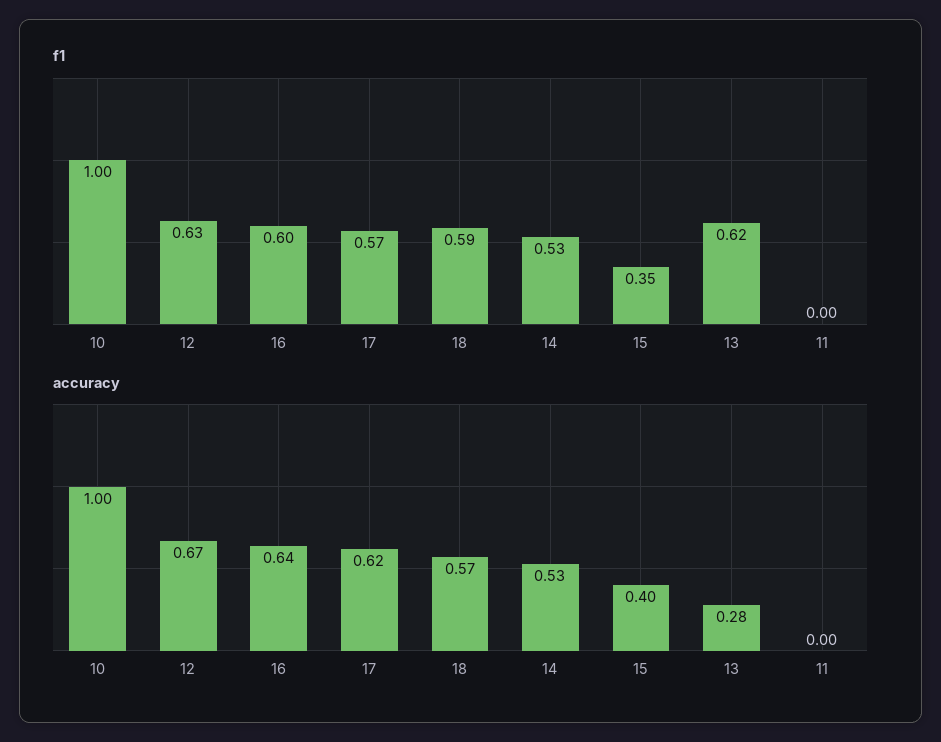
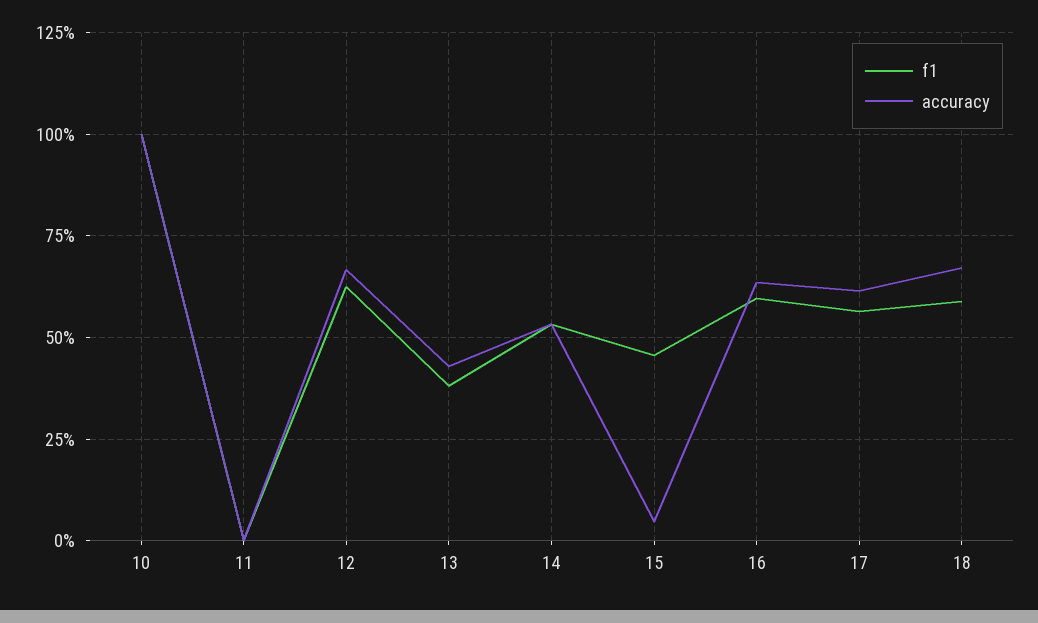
  {
    "f1": {
      "10": 1,
      "12": 0.63,
      "16": 0.6,
      "17": 0.57,
      "18": 0.59,
      "14": 0.53,
-     "15": 0.35,
+     "15": 0.45,
-     "13": 0.62,
+     "13": 0.375,
      "11": 0
    },
    "accuracy": {
      "10": 1,
      "12": 0.67,
      "16": 0.64,
      "17": 0.62,
-     "18": 0.57,
+     "18": 0.675,
      "14": 0.53,
-     "15": 0.4,
+     "15": 0.05,
-     "13": 0.28,
+     "13": 0.425,
      "11": 0
    }
  }

